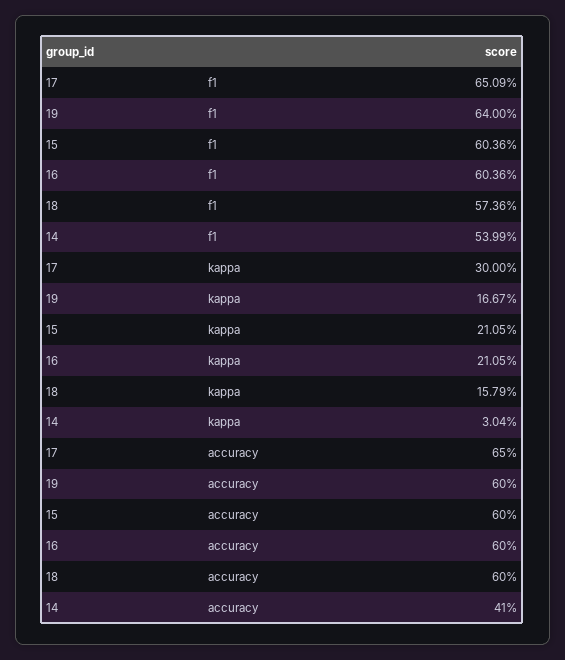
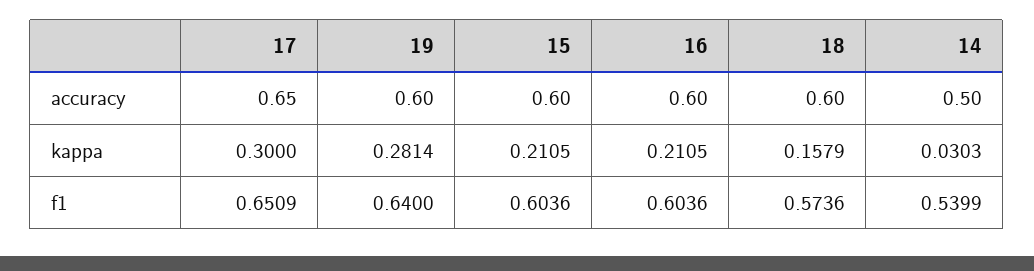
  {
    "17": {
      "f1": 0.6509,
      "kappa": 0.3,
      "accuracy": 0.65
    },
    "19": {
      "f1": 0.64,
-     "kappa": 0.1667,
+     "kappa": 0.2814,
      "accuracy": 0.6
    },
    "15": {
      "f1": 0.6036,
      "kappa": 0.2105,
      "accuracy": 0.6
    },
    "16": {
      "f1": 0.6036,
      "kappa": 0.2105,
      "accuracy": 0.6
    },
    "18": {
      "f1": 0.5736,
      "kappa": 0.1579,
      "accuracy": 0.6
    },
    "14": {
      "f1": 0.5399,
-     "kappa": 0.0304,
+     "kappa": 0.0303,
-     "accuracy": 0.41
+     "accuracy": 0.5
    }
  }

